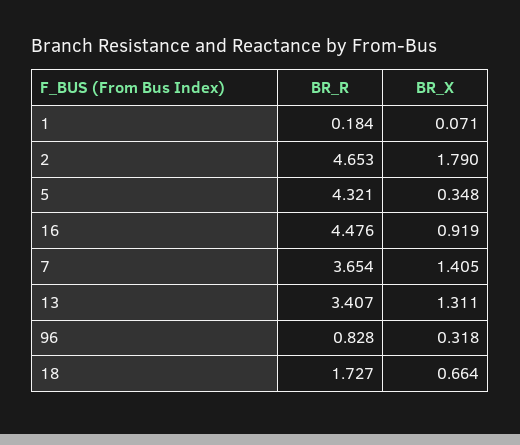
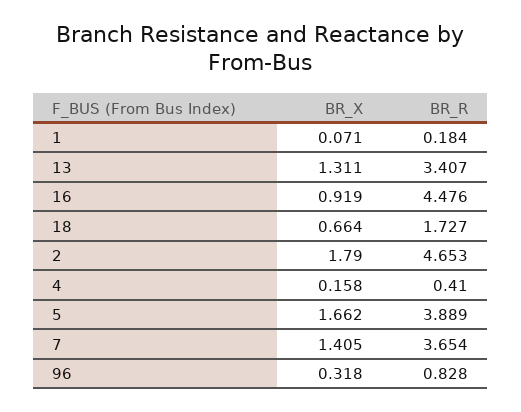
  {
    "BR_R": {
      "1": 0.184,
      "2": 4.653,
-     "5": 4.321,
+     "5": 3.889,
      "16": 4.476,
      "7": 3.654,
      "13": 3.407,
      "96": 0.828,
-     "18": 1.727
+     "18": 1.727,
+     "4": 0.41
    },
    "BR_X": {
      "1": 0.071,
      "2": 1.79,
-     "5": 0.348,
+     "5": 1.662,
      "16": 0.919,
      "7": 1.405,
      "13": 1.311,
      "96": 0.318,
-     "18": 0.664
+     "18": 0.664,
+     "4": 0.158
    }
  }

